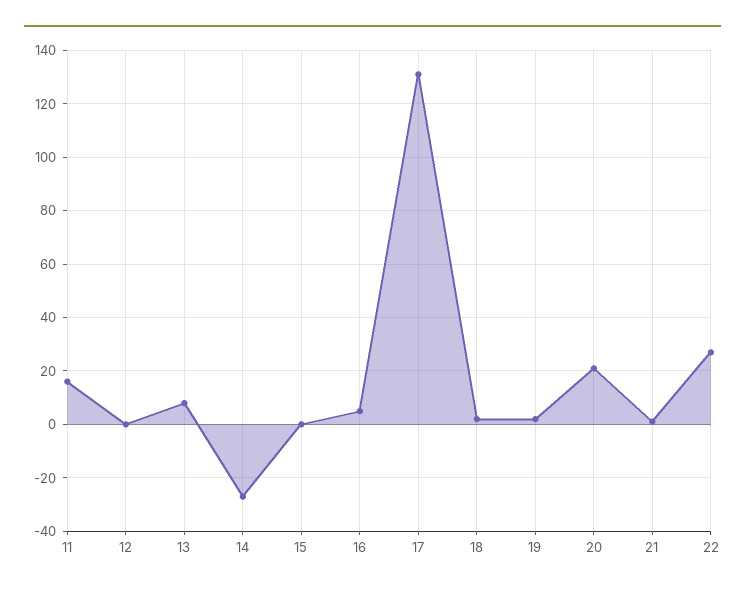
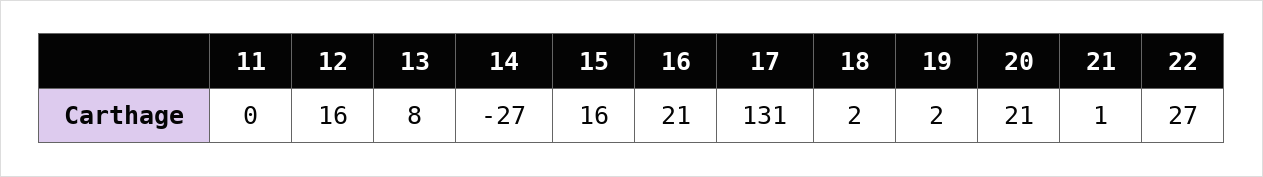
  {
-   "11": 15,
+   "11": 0,
-   "12": 0,
+   "12": 16,
    "13": 8,
    "14": -27,
-   "15": 0,
+   "15": 16,
-   "16": 5,
+   "16": 21,
    "17": 131,
    "18": 2,
    "19": 2,
    "20": 21,
    "21": 1,
    "22": 27
  }

